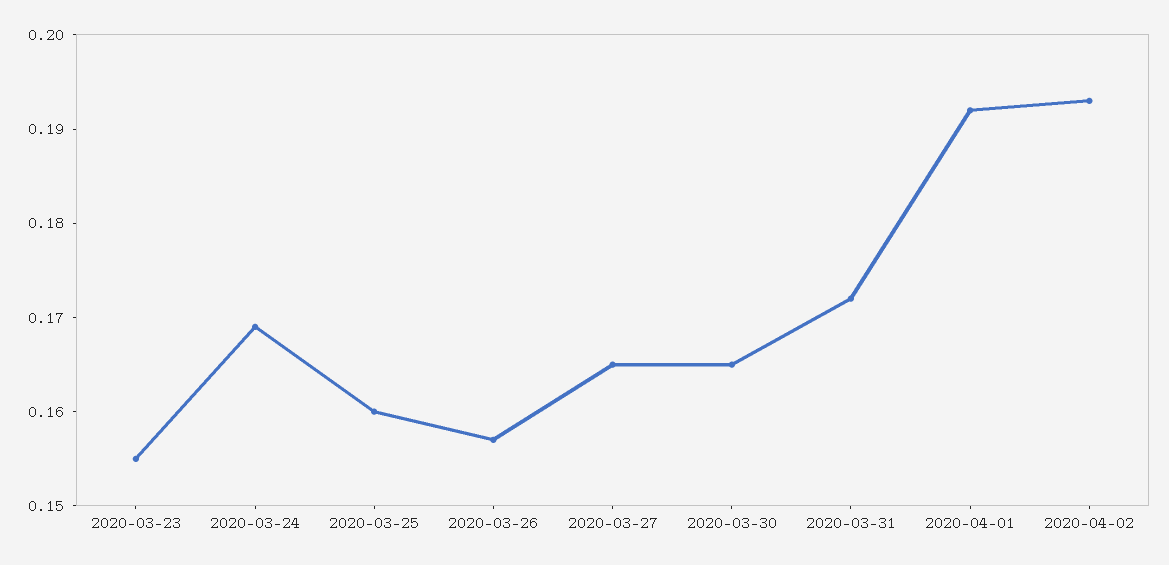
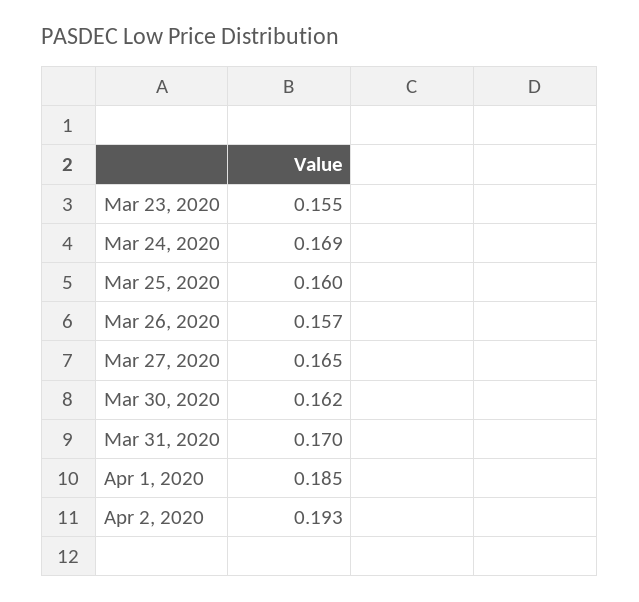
  {
    "2020-03-23": 0.155,
    "2020-03-24": 0.169,
    "2020-03-25": 0.16,
    "2020-03-26": 0.157,
    "2020-03-27": 0.165,
-   "2020-03-30": 0.165,
+   "2020-03-30": 0.162,
-   "2020-03-31": 0.172,
+   "2020-03-31": 0.17,
-   "2020-04-01": 0.192,
+   "2020-04-01": 0.185,
    "2020-04-02": 0.193
  }

